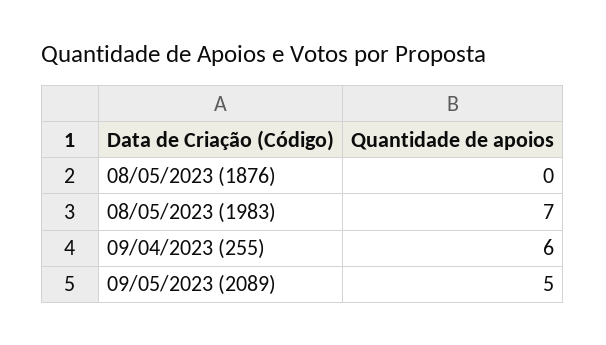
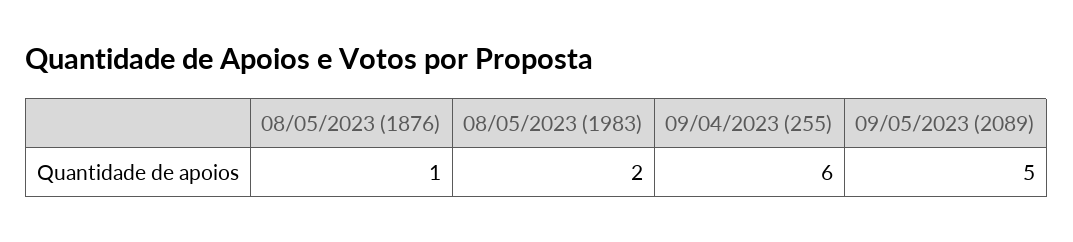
  {
-   "08/05/2023 (1876)": 0,
+   "08/05/2023 (1876)": 1,
-   "08/05/2023 (1983)": 7,
+   "08/05/2023 (1983)": 2,
    "09/04/2023 (255)": 6,
    "09/05/2023 (2089)": 5
  }

